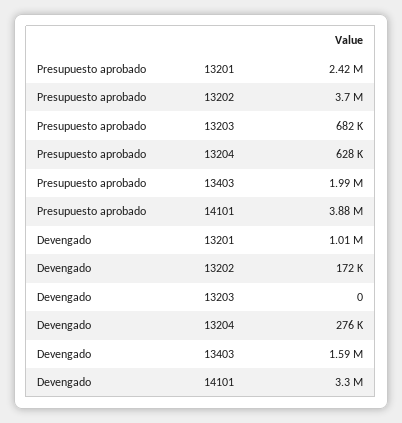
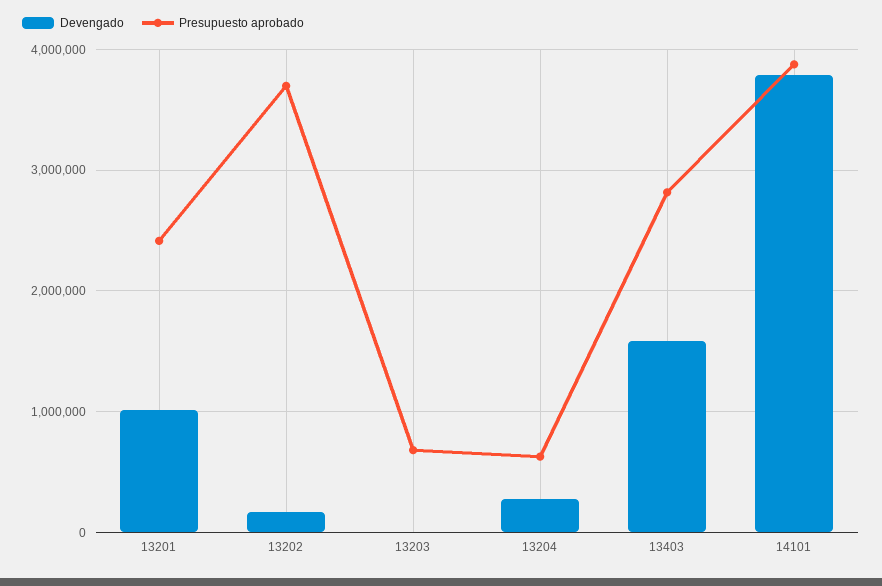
  {
    "Presupuesto aprobado": {
      "13201": 2420000,
      "13202": 3700000,
      "13203": 682000,
      "13204": 628000,
-     "13403": 1990000,
+     "13403": 2800000,
      "14101": 3880000
    },
    "Devengado": {
      "13201": 1010000,
      "13202": 172000,
      "13203": 0,
      "13204": 276000,
      "13403": 1590000,
-     "14101": 3300000
+     "14101": 3800000
    }
  }

